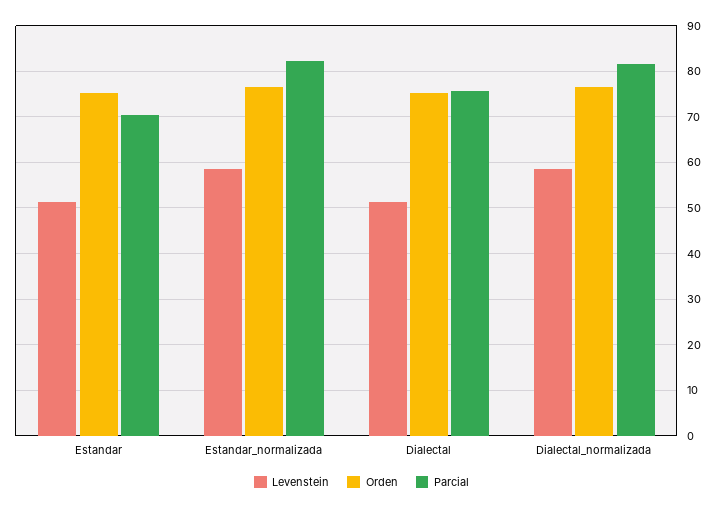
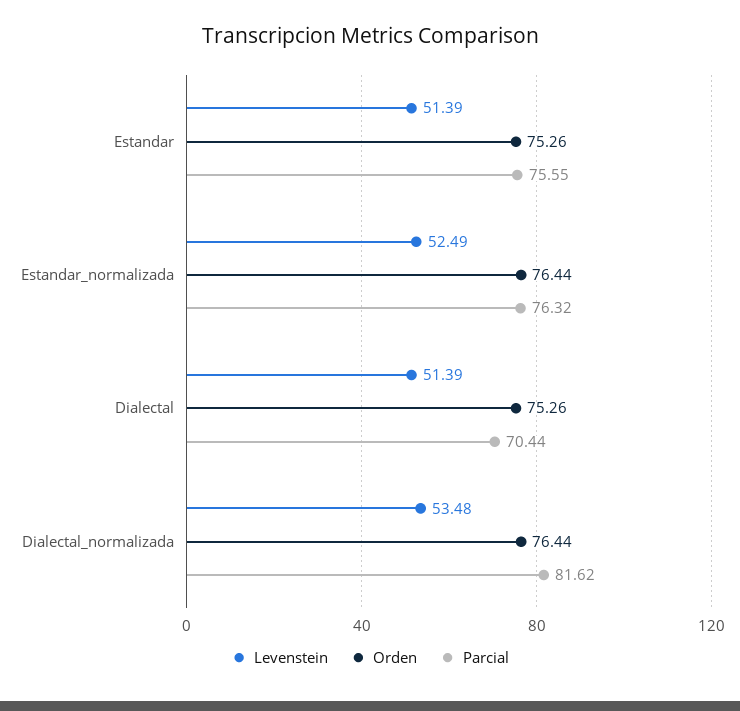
  {
    "Levenstein": {
      "Estandar": 51.39,
-     "Estandar_normalizada": 58,
+     "Estandar_normalizada": 52.49,
      "Dialectal": 51.39,
-     "Dialectal_normalizada": 58
+     "Dialectal_normalizada": 53.48
    },
    "Orden": {
      "Estandar": 75.26,
      "Estandar_normalizada": 76.44,
      "Dialectal": 75.26,
      "Dialectal_normalizada": 76.44
    },
    "Parcial": {
-     "Estandar": 70,
+     "Estandar": 75.55,
-     "Estandar_normalizada": 82,
+     "Estandar_normalizada": 76.32,
-     "Dialectal": 76,
+     "Dialectal": 70.44,
      "Dialectal_normalizada": 81.62
    }
  }

